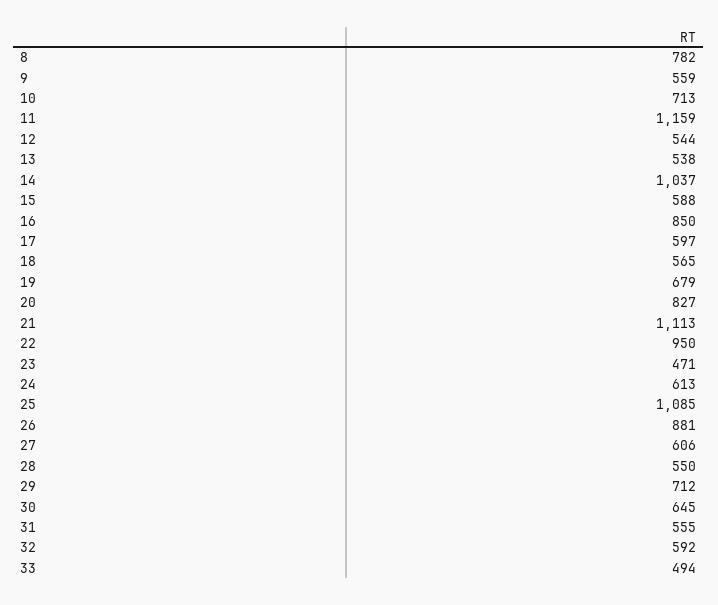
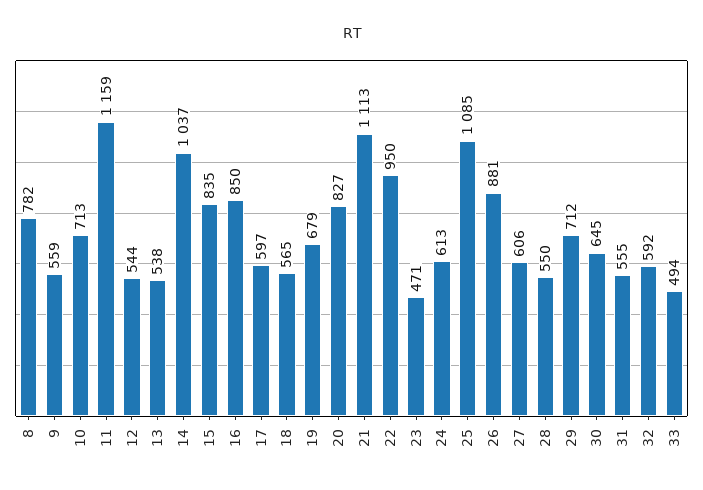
  {
    "8": 782,
    "9": 559,
    "10": 713,
    "11": 1159,
    "12": 544,
    "13": 538,
    "14": 1037,
-   "15": 588,
+   "15": 835,
    "16": 850,
    "17": 597,
    "18": 565,
    "19": 679,
    "20": 827,
    "21": 1113,
    "22": 950,
    "23": 471,
    "24": 613,
    "25": 1085,
    "26": 881,
    "27": 606,
    "28": 550,
    "29": 712,
    "30": 645,
    "31": 555,
    "32": 592,
    "33": 494
  }

